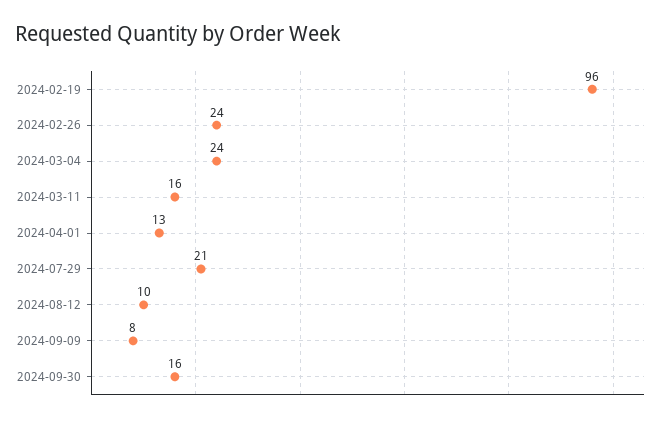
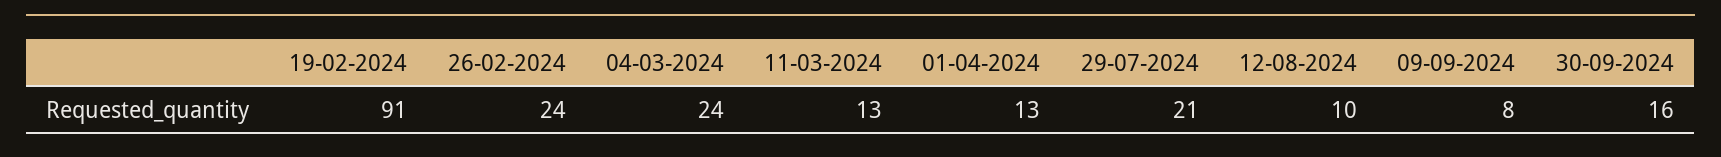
  {
-   "2024-02-19": 96,
+   "2024-02-19": 91,
    "2024-02-26": 24,
    "2024-03-04": 24,
-   "2024-03-11": 16,
+   "2024-03-11": 13,
    "2024-04-01": 13,
    "2024-07-29": 21,
    "2024-08-12": 10,
    "2024-09-09": 8,
    "2024-09-30": 16
  }

